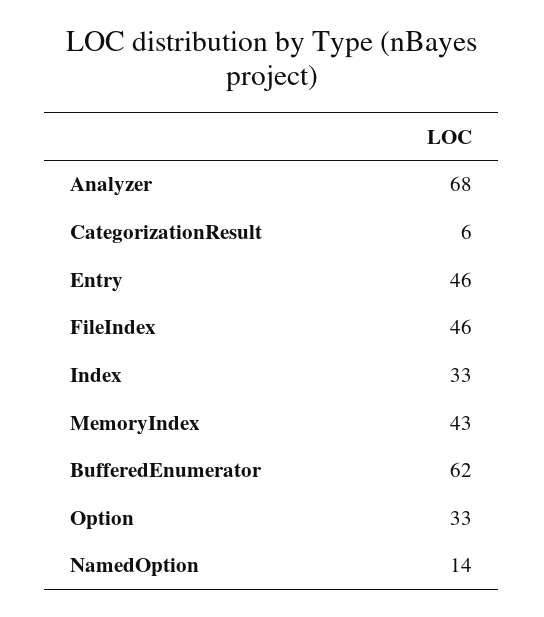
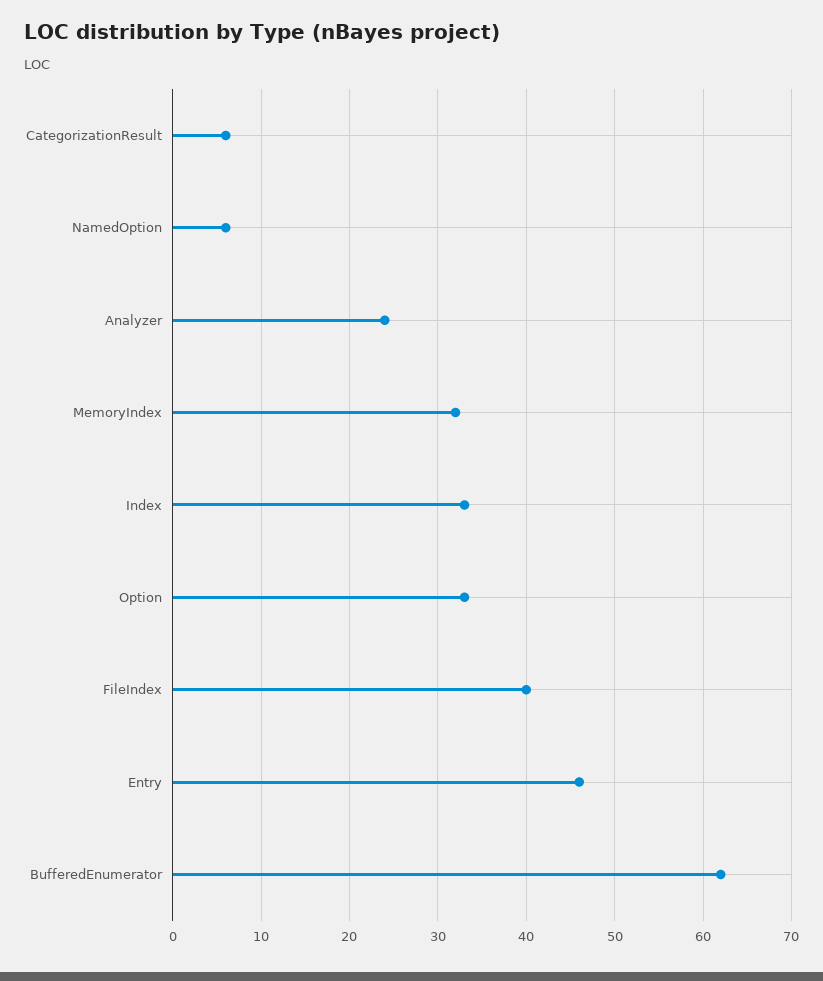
  {
-   "Analyzer": 68,
+   "Analyzer": 24,
    "CategorizationResult": 6,
    "Entry": 46,
-   "FileIndex": 46,
+   "FileIndex": 40,
    "Index": 33,
-   "MemoryIndex": 43,
+   "MemoryIndex": 32,
    "BufferedEnumerator": 62,
    "Option": 33,
-   "NamedOption": 14
+   "NamedOption": 6
  }

